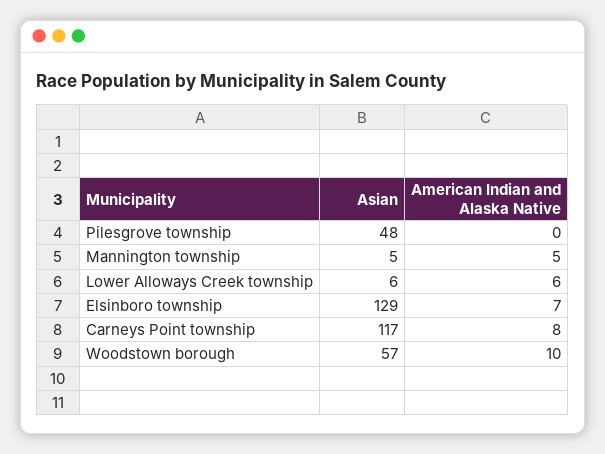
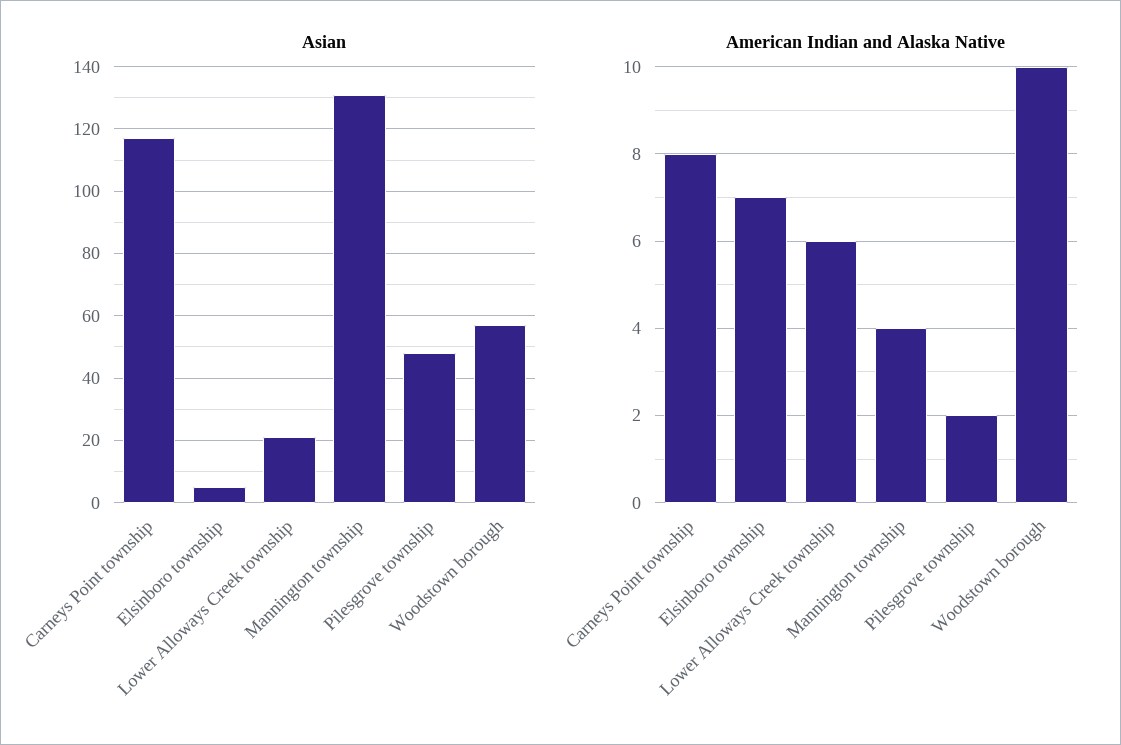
  {
    "Asian": {
      "Pilesgrove township": 48,
-     "Mannington township": 5,
+     "Mannington township": 130,
-     "Lower Alloways Creek township": 6,
+     "Lower Alloways Creek township": 20,
-     "Elsinboro township": 129,
+     "Elsinboro township": 5,
      "Carneys Point township": 117,
      "Woodstown borough": 57
    },
    "American Indian and Alaska Native": {
-     "Pilesgrove township": 0,
+     "Pilesgrove township": 2,
-     "Mannington township": 5,
+     "Mannington township": 4,
      "Lower Alloways Creek township": 6,
      "Elsinboro township": 7,
      "Carneys Point township": 8,
      "Woodstown borough": 10
    }
  }

